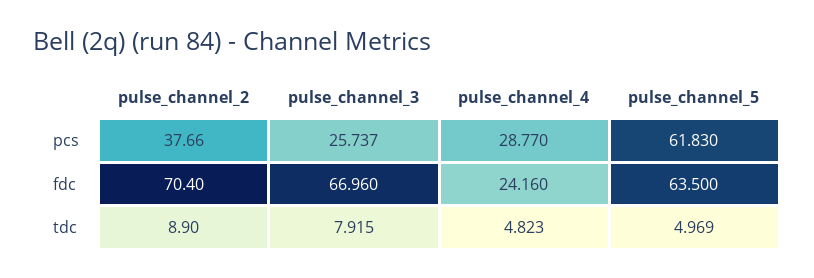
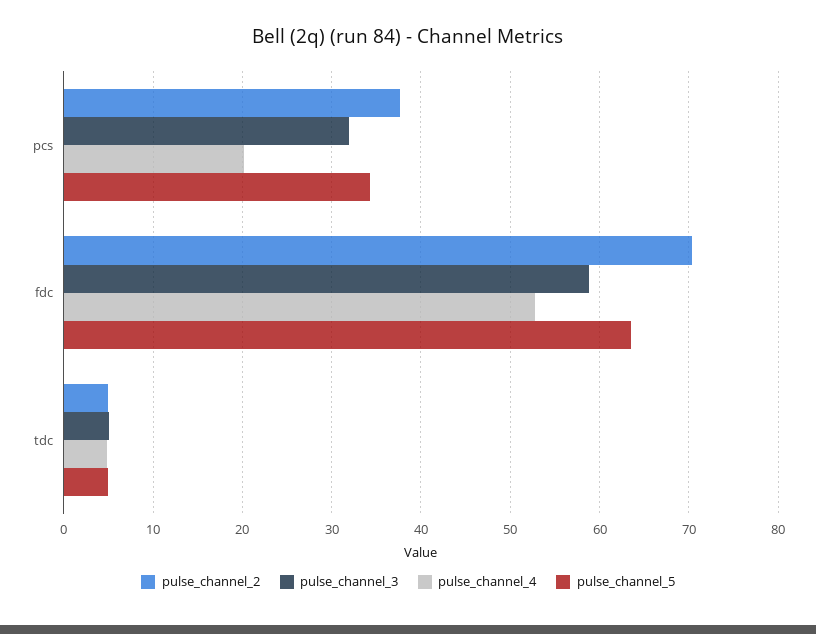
  {
    "pulse_channel_2": {
      "pcs": 37.66,
      "fdc": 70.4,
-     "tdc": 8.9
+     "tdc": 5
    },
    "pulse_channel_3": {
-     "pcs": 25.737,
+     "pcs": 32,
-     "fdc": 66.96,
+     "fdc": 59,
-     "tdc": 7.915
+     "tdc": 5
    },
    "pulse_channel_4": {
-     "pcs": 28.77,
+     "pcs": 20,
-     "fdc": 24.16,
+     "fdc": 53,
      "tdc": 4.823
    },
    "pulse_channel_5": {
-     "pcs": 61.83,
+     "pcs": 34,
      "fdc": 63.5,
      "tdc": 4.969
    }
  }

